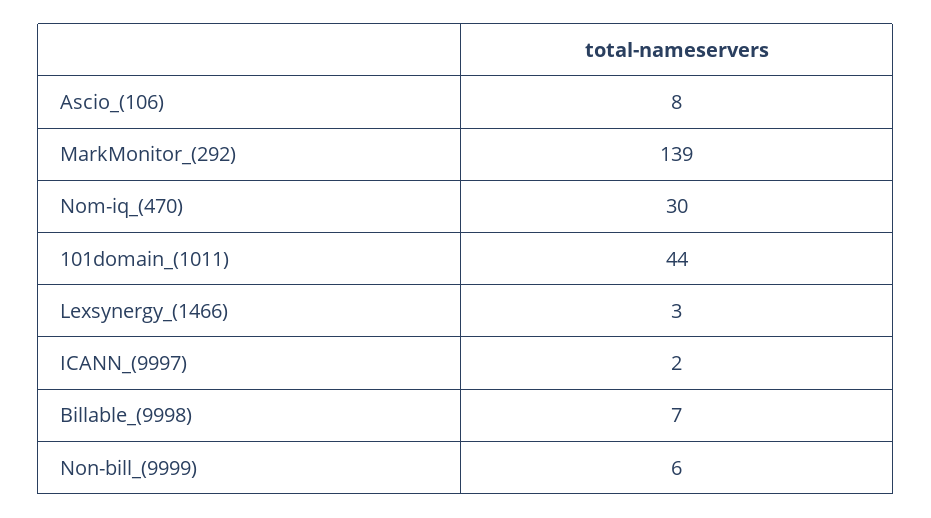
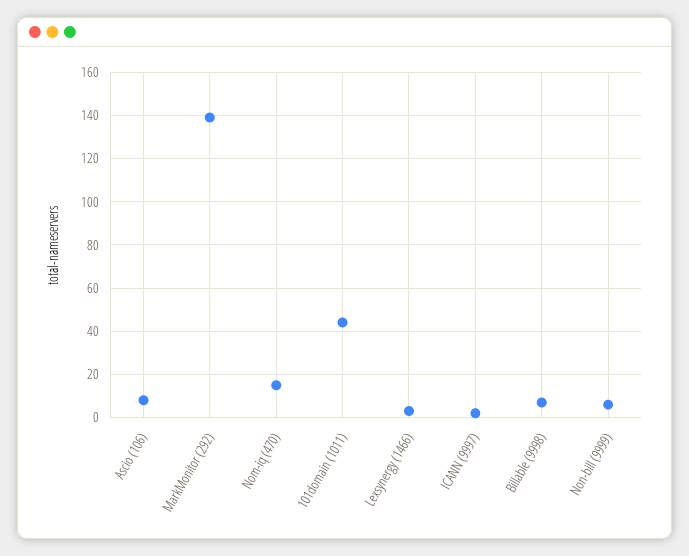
  {
    "Ascio_(106)": 8,
    "MarkMonitor_(292)": 139,
-   "Nom-iq_(470)": 30,
+   "Nom-iq_(470)": 15,
    "101domain_(1011)": 44,
    "Lexsynergy_(1466)": 3,
    "ICANN_(9997)": 2,
    "Billable_(9998)": 7,
    "Non-bill_(9999)": 6
  }

